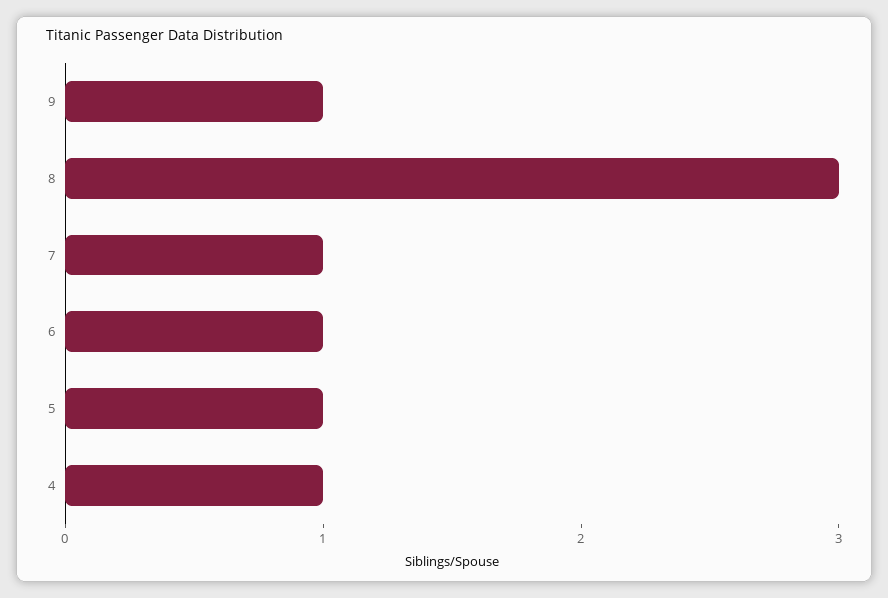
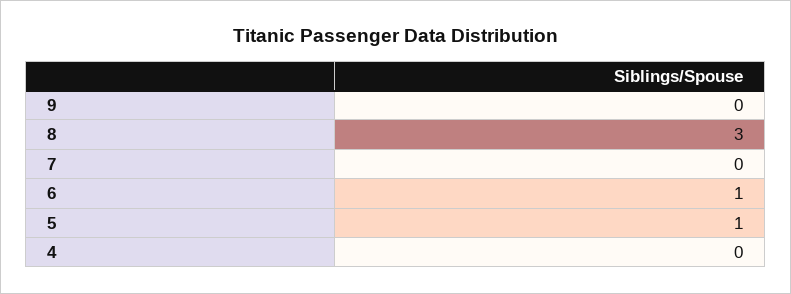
  {
-   "9": 1,
+   "9": 0,
    "8": 3,
-   "7": 1,
+   "7": 0,
    "6": 1,
    "5": 1,
-   "4": 1
+   "4": 0
  }

